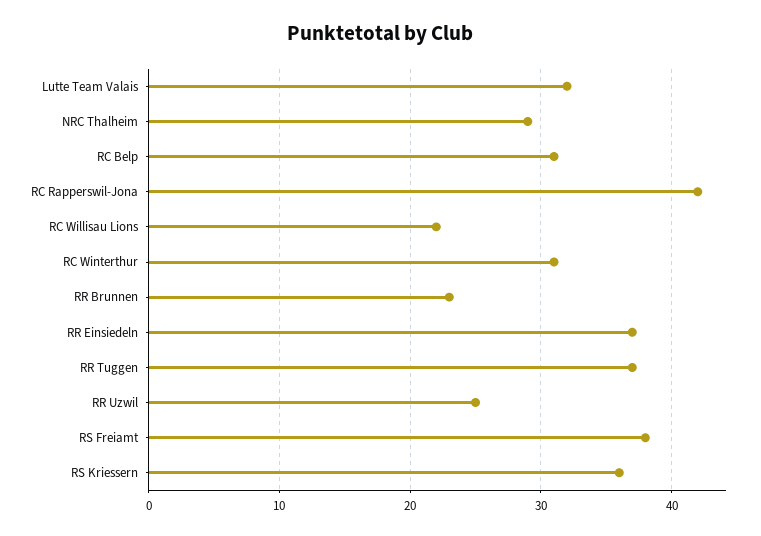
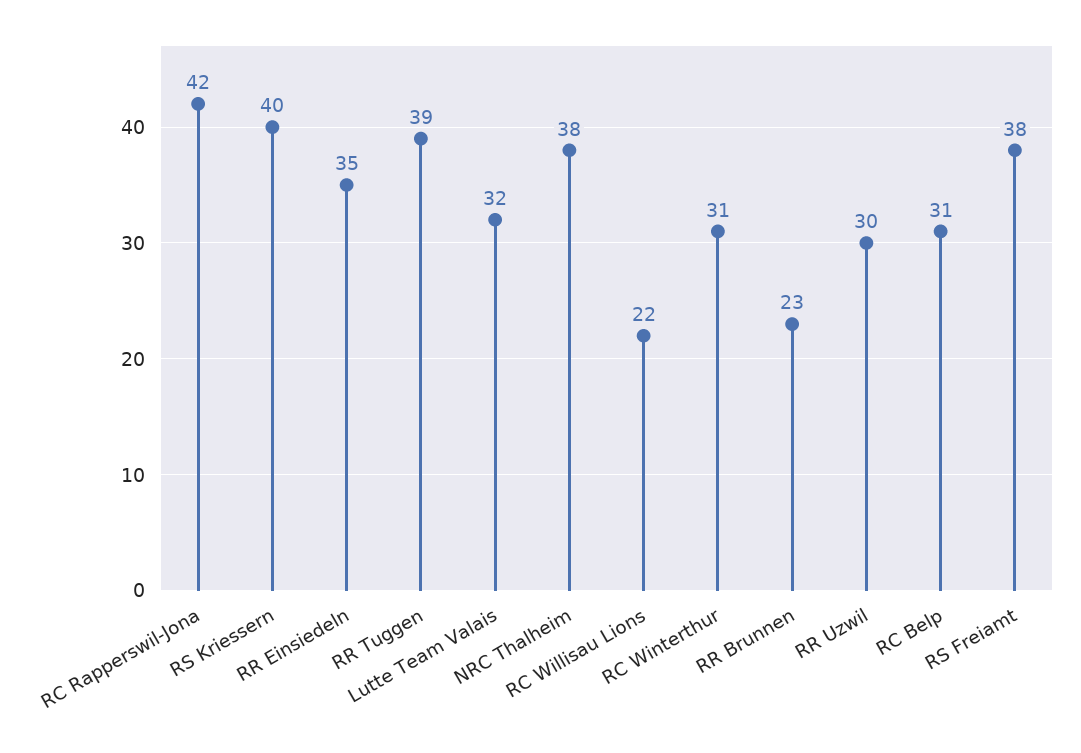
  {
    "Lutte Team Valais": 32,
-   "NRC Thalheim": 29,
+   "NRC Thalheim": 38,
    "RC Belp": 31,
    "RC Rapperswil-Jona": 42,
    "RC Willisau Lions": 22,
    "RC Winterthur": 31,
    "RR Brunnen": 23,
-   "RR Einsiedeln": 37,
+   "RR Einsiedeln": 35,
-   "RR Tuggen": 37,
+   "RR Tuggen": 39,
-   "RR Uzwil": 25,
+   "RR Uzwil": 30,
    "RS Freiamt": 38,
-   "RS Kriessern": 36
+   "RS Kriessern": 40
  }

